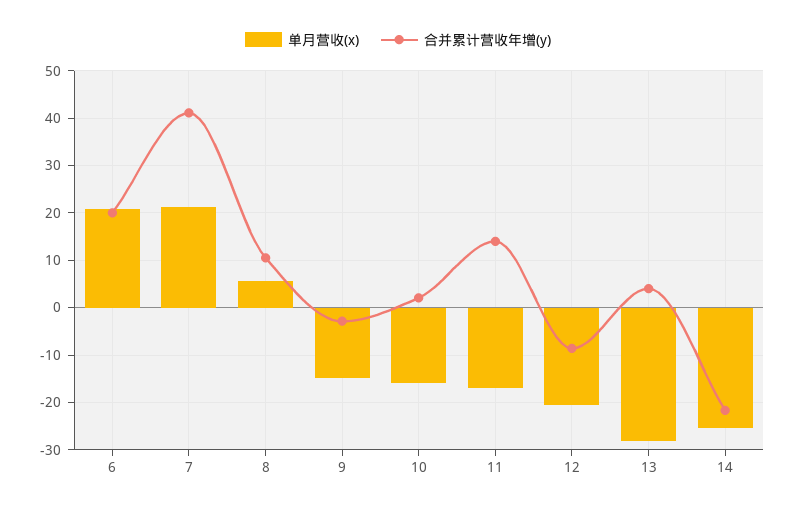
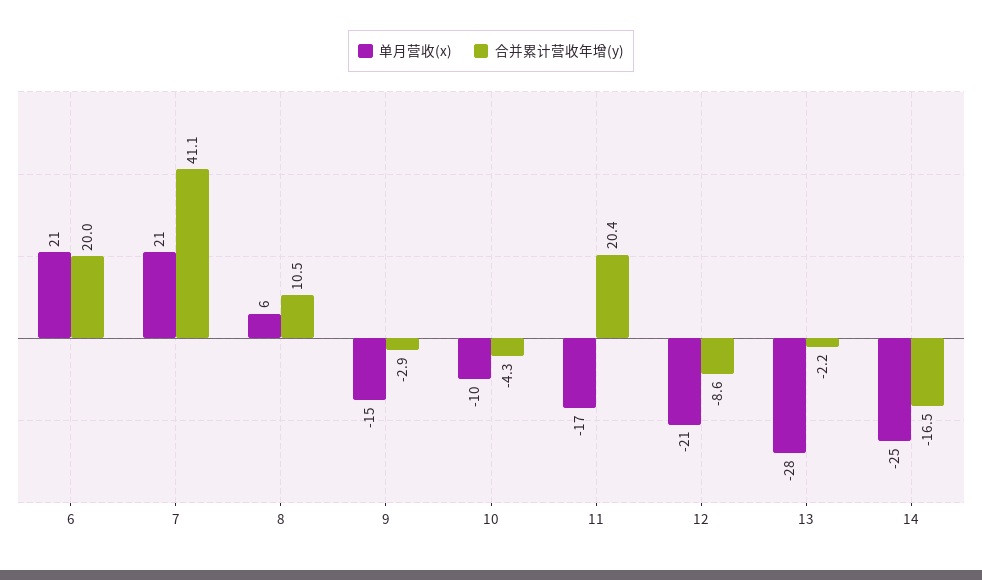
  {
    "单月营收(x)": {
      "6": 21,
      "7": 21,
      "8": 6,
      "9": -15,
-     "10": -16,
+     "10": -10,
      "11": -17,
      "12": -21,
      "13": -28,
      "14": -25
    },
    "合并累计营收年增(y)": {
      "6": 20,
      "7": 41.1,
      "8": 10.5,
      "9": -2.9,
-     "10": 2,
+     "10": -4.3,
-     "11": 14,
+     "11": 20.4,
      "12": -8.6,
-     "13": 4,
+     "13": -2.2,
-     "14": -22
+     "14": -16.5
    }
  }

